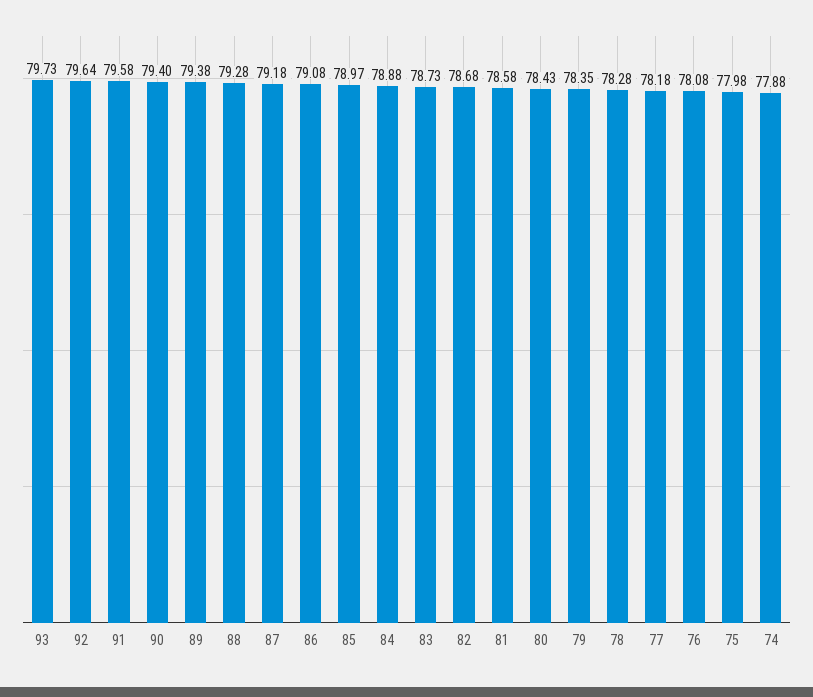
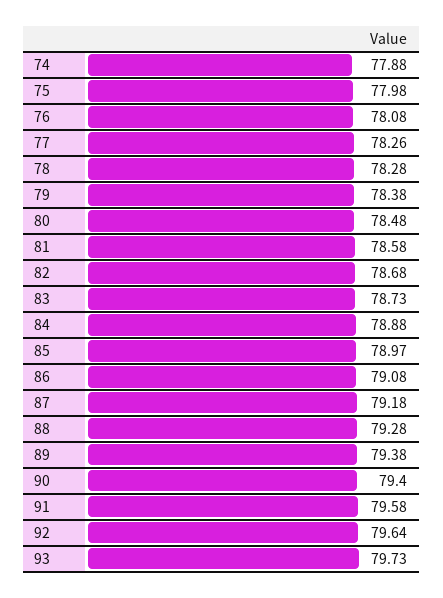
  {
    "93": 79.73,
    "92": 79.64,
    "91": 79.58,
    "90": 79.4,
    "89": 79.38,
    "88": 79.28,
    "87": 79.18,
    "86": 79.08,
    "85": 78.97,
    "84": 78.88,
    "83": 78.73,
    "82": 78.68,
    "81": 78.58,
-   "80": 78.43,
+   "80": 78.48,
-   "79": 78.35,
+   "79": 78.38,
    "78": 78.28,
-   "77": 78.18,
+   "77": 78.26,
    "76": 78.08,
    "75": 77.98,
    "74": 77.88
  }

